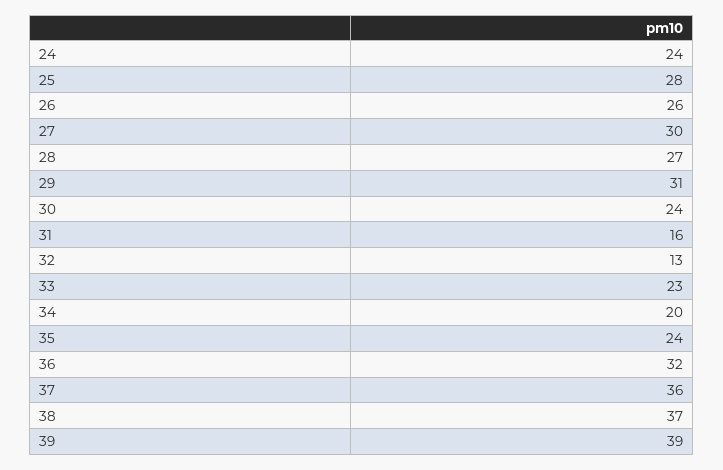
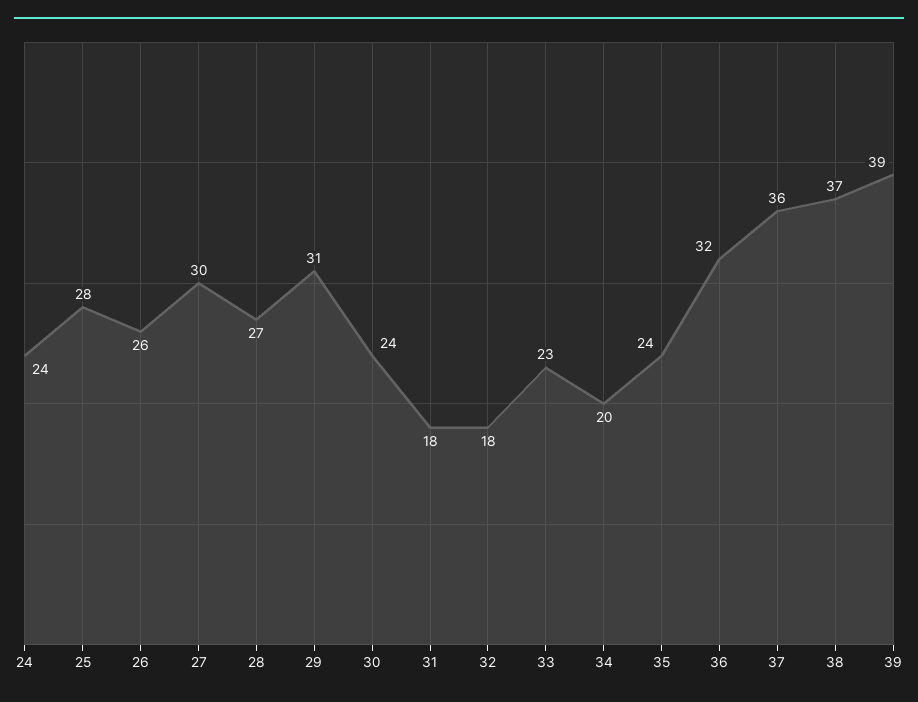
  {
    "24": 24,
    "25": 28,
    "26": 26,
    "27": 30,
    "28": 27,
    "29": 31,
    "30": 24,
-   "31": 16,
+   "31": 18,
-   "32": 13,
+   "32": 18,
    "33": 23,
    "34": 20,
    "35": 24,
    "36": 32,
    "37": 36,
    "38": 37,
    "39": 39
  }

